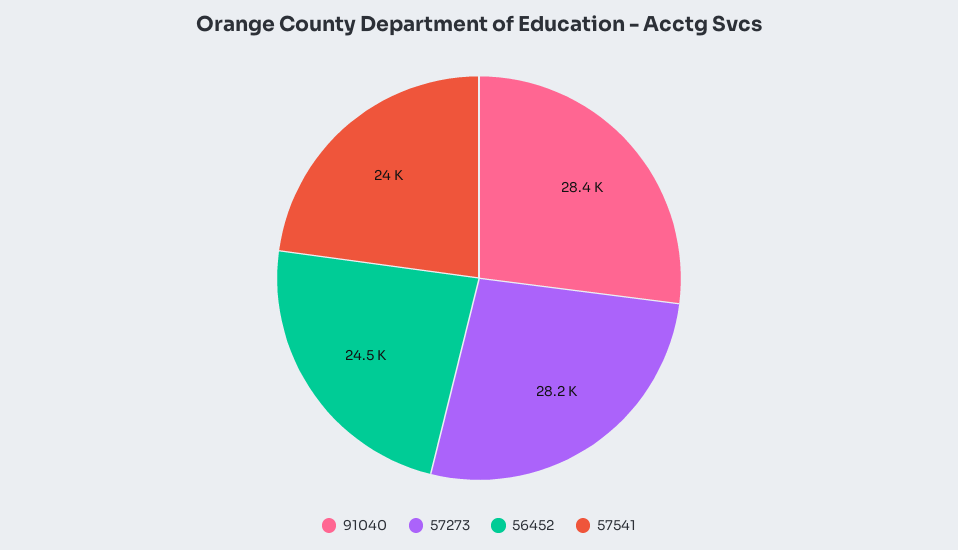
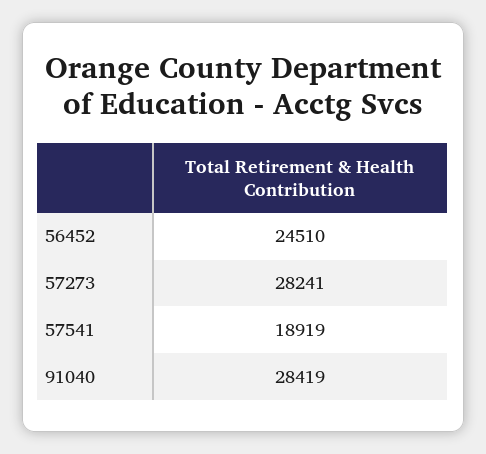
  {
    "91040": 28419,
    "57273": 28241,
    "56452": 24510,
-   "57541": 24000
+   "57541": 18919
  }

